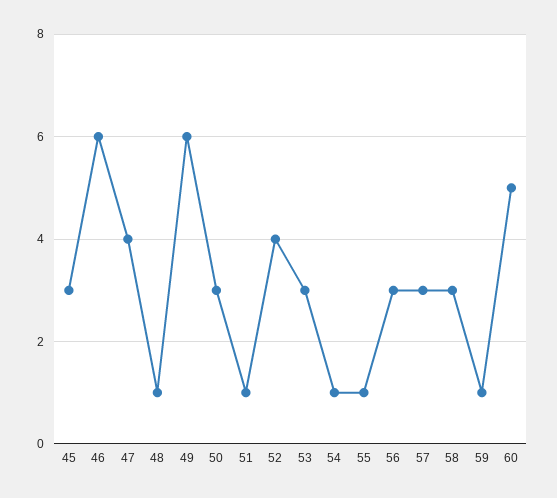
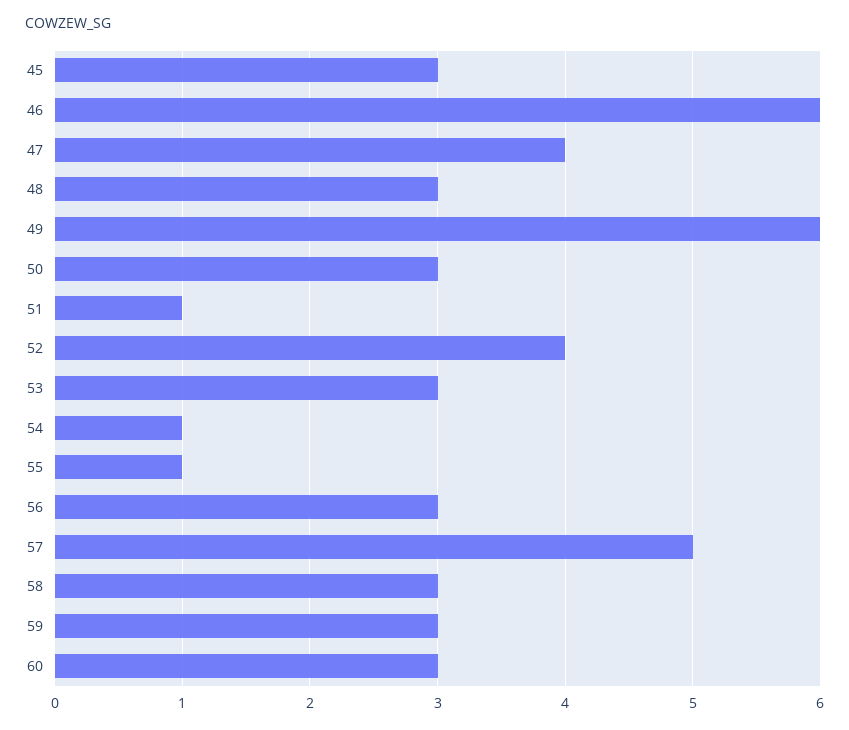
  {
    "45": 3,
    "46": 6,
    "47": 4,
-   "48": 1,
+   "48": 3,
    "49": 6,
    "50": 3,
    "51": 1,
    "52": 4,
    "53": 3,
    "54": 1,
    "55": 1,
    "56": 3,
-   "57": 3,
+   "57": 5,
    "58": 3,
-   "59": 1,
+   "59": 3,
-   "60": 5
+   "60": 3
  }

